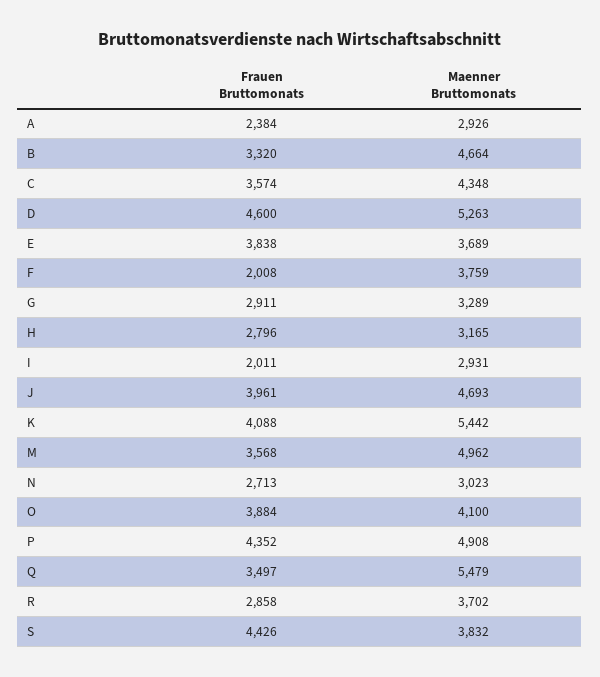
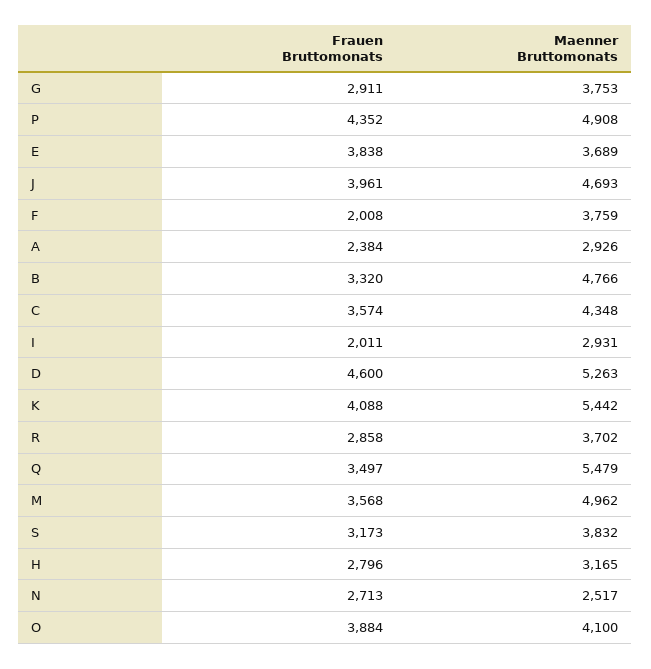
  {
    "Frauen Bruttomonats": {
      "A": 2384,
      "B": 3320,
      "C": 3574,
      "D": 4600,
      "E": 3838,
      "F": 2008,
      "G": 2911,
      "H": 2796,
      "I": 2011,
      "J": 3961,
      "K": 4088,
      "M": 3568,
      "N": 2713,
      "O": 3884,
      "P": 4352,
      "Q": 3497,
      "R": 2858,
-     "S": 4426
+     "S": 3173
    },
    "Maenner Bruttomonats": {
      "A": 2926,
-     "B": 4664,
+     "B": 4766,
      "C": 4348,
      "D": 5263,
      "E": 3689,
      "F": 3759,
-     "G": 3289,
+     "G": 3753,
      "H": 3165,
      "I": 2931,
      "J": 4693,
      "K": 5442,
      "M": 4962,
-     "N": 3023,
+     "N": 2517,
      "O": 4100,
      "P": 4908,
      "Q": 5479,
      "R": 3702,
      "S": 3832
    }
  }

